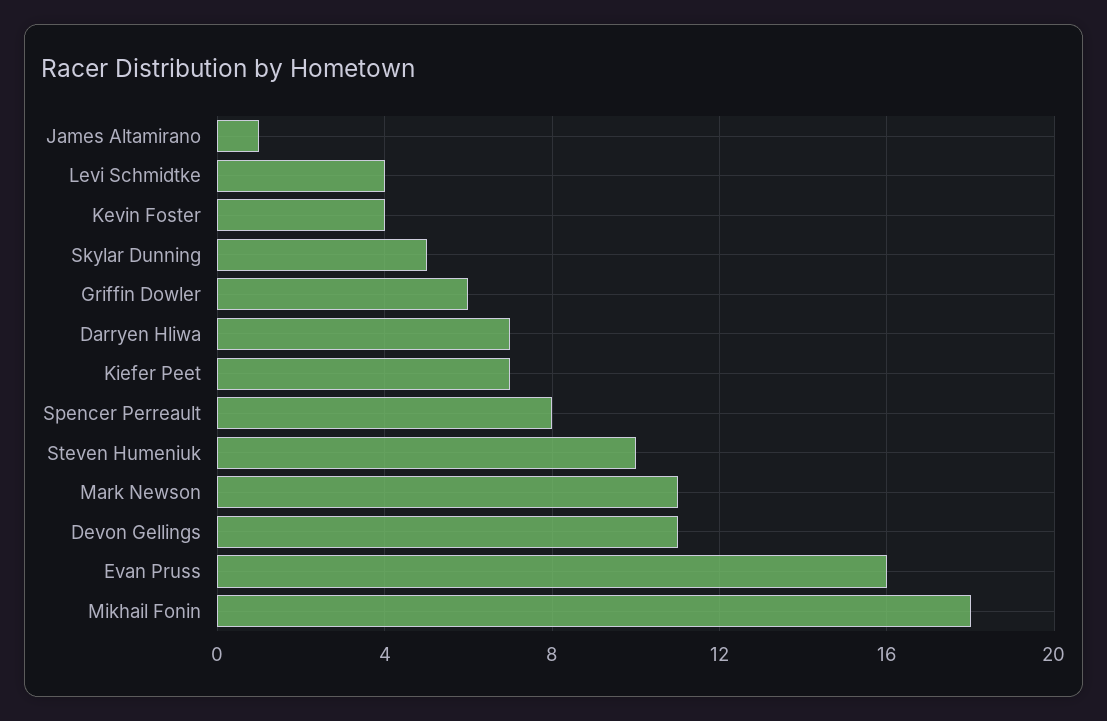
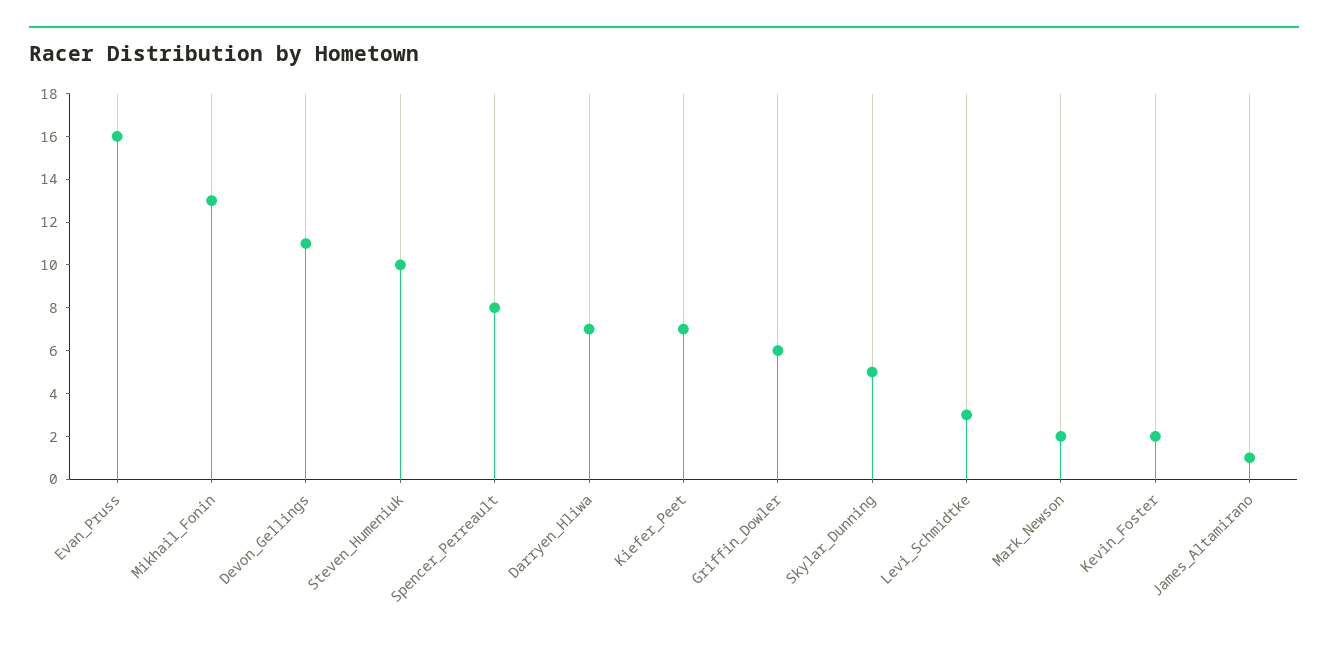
  {
    "James Altamirano": 1,
-   "Levi Schmidtke": 4,
+   "Levi Schmidtke": 3,
-   "Kevin Foster": 4,
+   "Kevin Foster": 2,
    "Skylar Dunning": 5,
    "Griffin Dowler": 6,
    "Darryen Hliwa": 7,
    "Kiefer Peet": 7,
    "Spencer Perreault": 8,
    "Steven Humeniuk": 10,
-   "Mark Newson": 11,
+   "Mark Newson": 2,
    "Devon Gellings": 11,
    "Evan Pruss": 16,
-   "Mikhail Fonin": 18
+   "Mikhail Fonin": 13
  }

